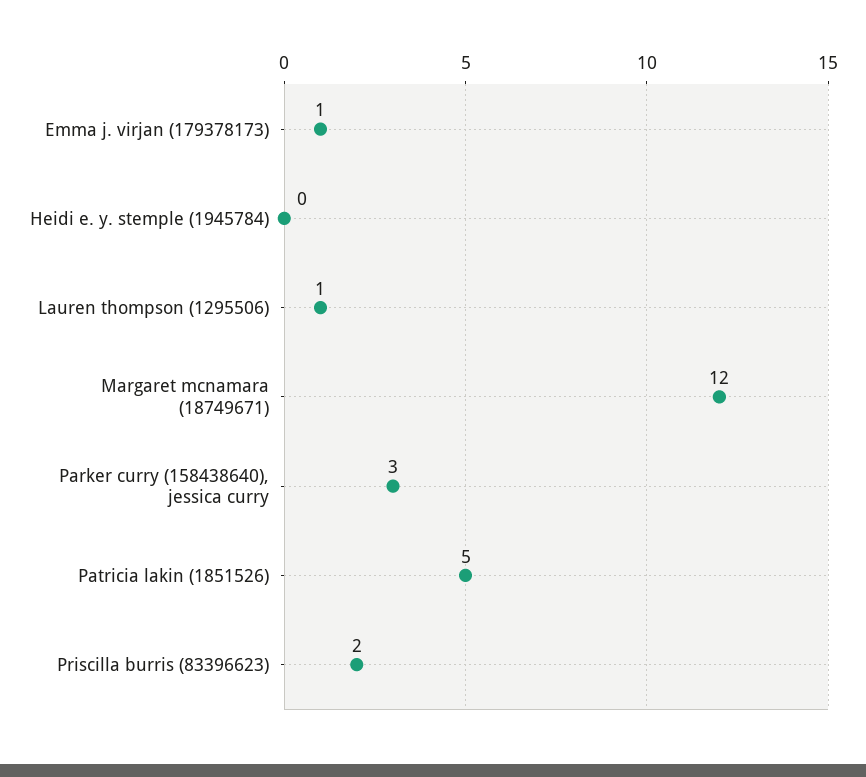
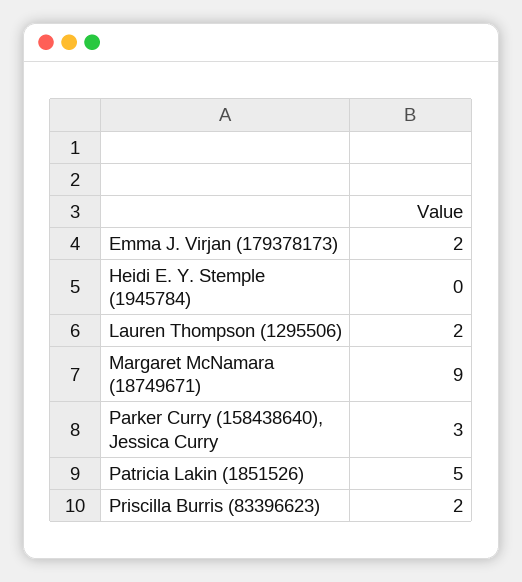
  {
-   "Emma j. virjan (179378173)": 1,
+   "Emma j. virjan (179378173)": 2,
    "Heidi e. y. stemple (1945784)": 0,
-   "Lauren thompson (1295506)": 1,
+   "Lauren thompson (1295506)": 2,
-   "Margaret mcnamara (18749671)": 12,
+   "Margaret mcnamara (18749671)": 9,
    "Parker curry (158438640), jessica curry": 3,
    "Patricia lakin (1851526)": 5,
    "Priscilla burris (83396623)": 2
  }

